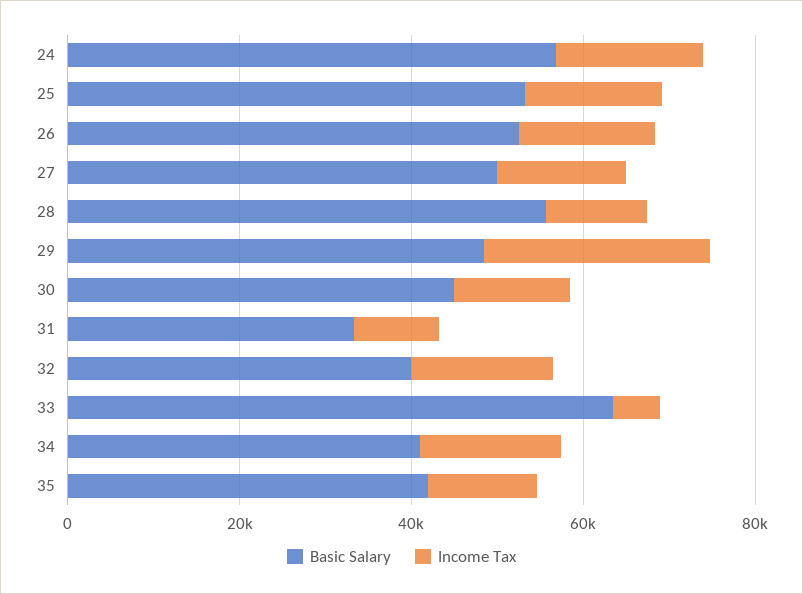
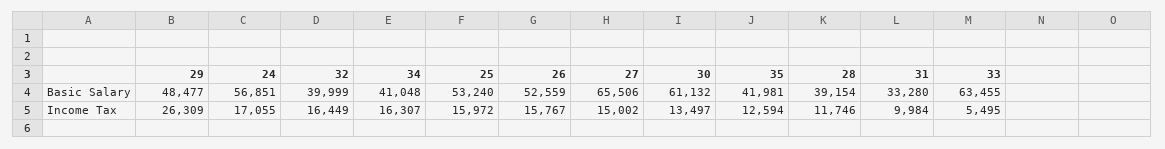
  {
    "Basic Salary": {
      "24": 56851,
      "25": 53240,
      "26": 52559,
-     "27": 50000,
+     "27": 65506,
-     "28": 55000,
+     "28": 39154,
      "29": 48477,
-     "30": 45000,
+     "30": 61132,
      "31": 33280,
      "32": 39999,
      "33": 63455,
      "34": 41048,
      "35": 41981
    },
    "Income Tax": {
      "24": 17055,
      "25": 15972,
      "26": 15767,
      "27": 15002,
      "28": 11746,
      "29": 26309,
      "30": 13497,
      "31": 9984,
      "32": 16449,
      "33": 5495,
      "34": 16307,
      "35": 12594
    }
  }

